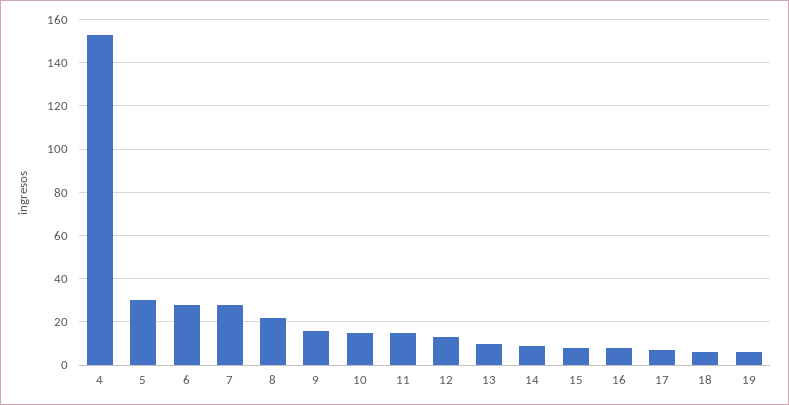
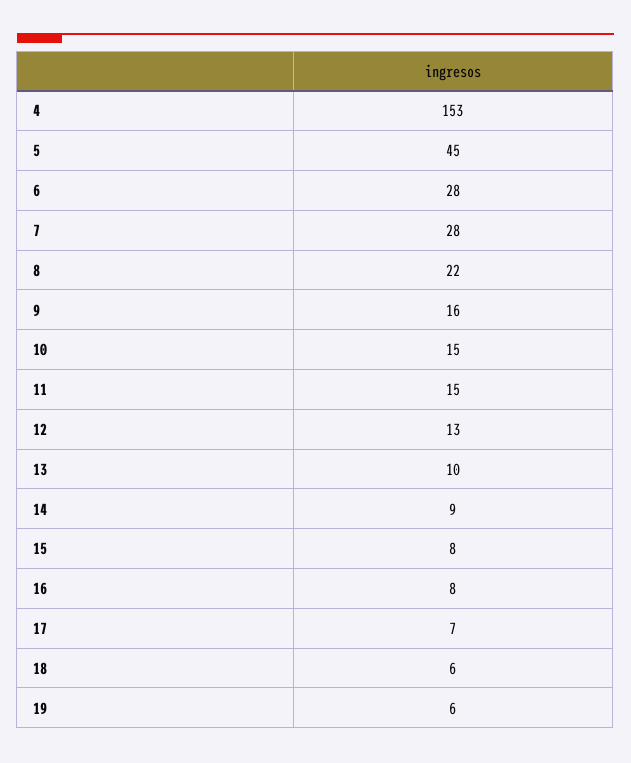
  {
    "4": 153,
-   "5": 30,
+   "5": 45,
    "6": 28,
    "7": 28,
    "8": 22,
    "9": 16,
    "10": 15,
    "11": 15,
    "12": 13,
    "13": 10,
    "14": 9,
    "15": 8,
    "16": 8,
    "17": 7,
    "18": 6,
    "19": 6
  }

